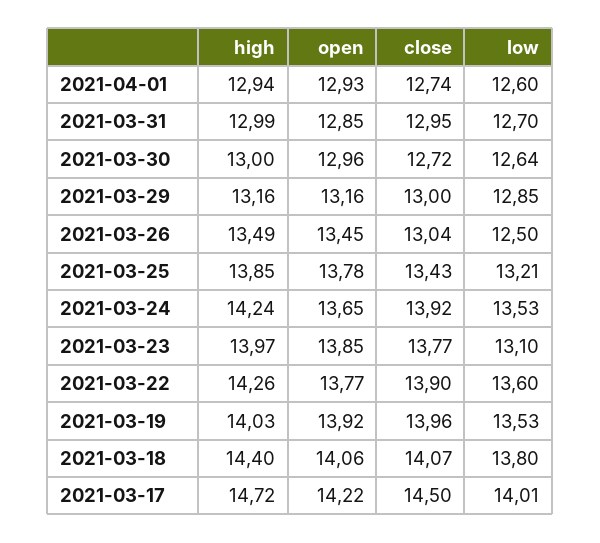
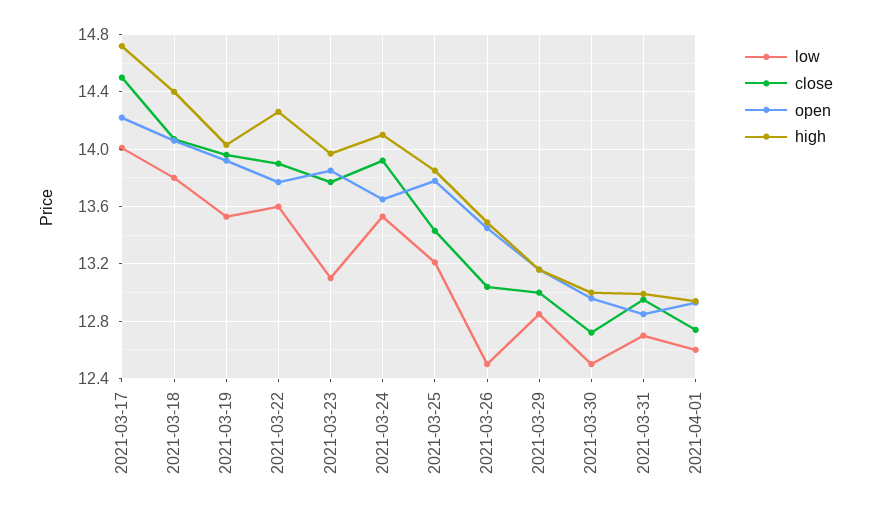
  {
    "high": {
      "2021-04-01": 12.94,
      "2021-03-31": 12.99,
      "2021-03-30": 13,
      "2021-03-29": 13.16,
      "2021-03-26": 13.49,
      "2021-03-25": 13.85,
-     "2021-03-24": 14.24,
+     "2021-03-24": 14.1,
      "2021-03-23": 13.97,
      "2021-03-22": 14.26,
      "2021-03-19": 14.03,
      "2021-03-18": 14.4,
      "2021-03-17": 14.72
    },
    "open": {
      "2021-04-01": 12.93,
      "2021-03-31": 12.85,
      "2021-03-30": 12.96,
      "2021-03-29": 13.16,
      "2021-03-26": 13.45,
      "2021-03-25": 13.78,
      "2021-03-24": 13.65,
      "2021-03-23": 13.85,
      "2021-03-22": 13.77,
      "2021-03-19": 13.92,
      "2021-03-18": 14.06,
      "2021-03-17": 14.22
    },
    "close": {
      "2021-04-01": 12.74,
      "2021-03-31": 12.95,
      "2021-03-30": 12.72,
      "2021-03-29": 13,
      "2021-03-26": 13.04,
      "2021-03-25": 13.43,
      "2021-03-24": 13.92,
      "2021-03-23": 13.77,
      "2021-03-22": 13.9,
      "2021-03-19": 13.96,
      "2021-03-18": 14.07,
      "2021-03-17": 14.5
    },
    "low": {
      "2021-04-01": 12.6,
      "2021-03-31": 12.7,
-     "2021-03-30": 12.64,
+     "2021-03-30": 12.5,
      "2021-03-29": 12.85,
      "2021-03-26": 12.5,
      "2021-03-25": 13.21,
      "2021-03-24": 13.53,
      "2021-03-23": 13.1,
      "2021-03-22": 13.6,
      "2021-03-19": 13.53,
      "2021-03-18": 13.8,
      "2021-03-17": 14.01
    }
  }

